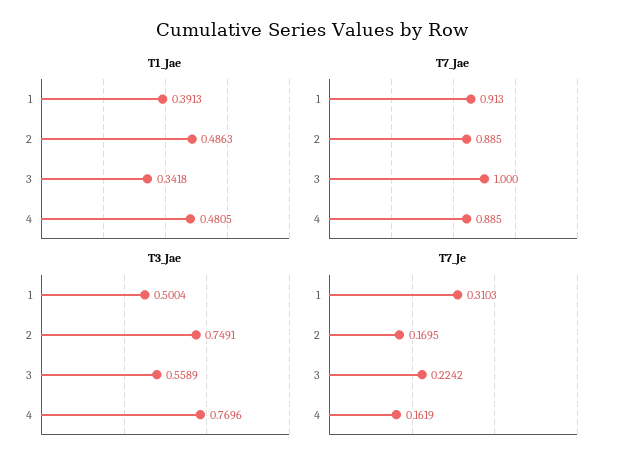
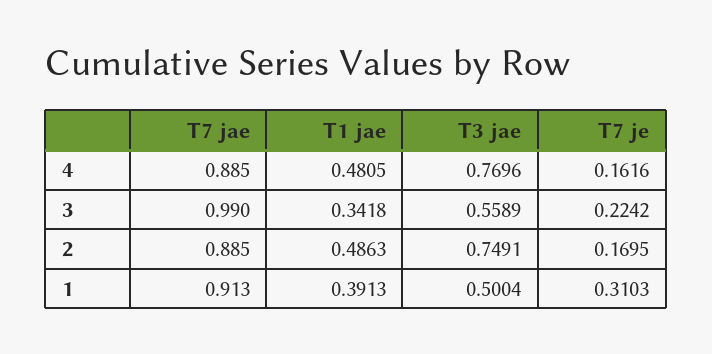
  {
    "T1_Jae": {
      "1": 0.3913,
      "2": 0.4863,
      "3": 0.3418,
      "4": 0.4805
    },
    "T7_Jae": {
      "1": 0.913,
      "2": 0.885,
-     "3": 1,
+     "3": 0.99,
      "4": 0.885
    },
    "T3_Jae": {
      "1": 0.5004,
      "2": 0.7491,
      "3": 0.5589,
      "4": 0.7696
    },
    "T7_Je": {
      "1": 0.3103,
      "2": 0.1695,
      "3": 0.2242,
-     "4": 0.1619
+     "4": 0.1616
    }
  }

